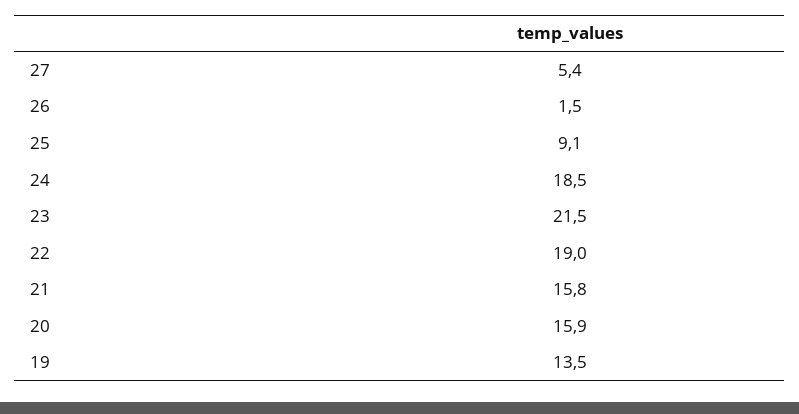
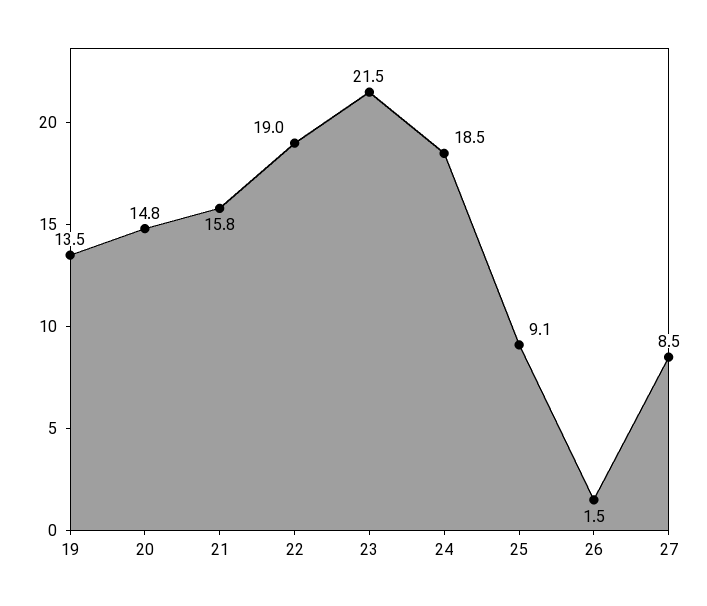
  {
-   "27": 5.4,
+   "27": 8.5,
    "26": 1.5,
    "25": 9.1,
    "24": 18.5,
    "23": 21.5,
    "22": 19,
    "21": 15.8,
-   "20": 15.9,
+   "20": 14.8,
    "19": 13.5
  }

